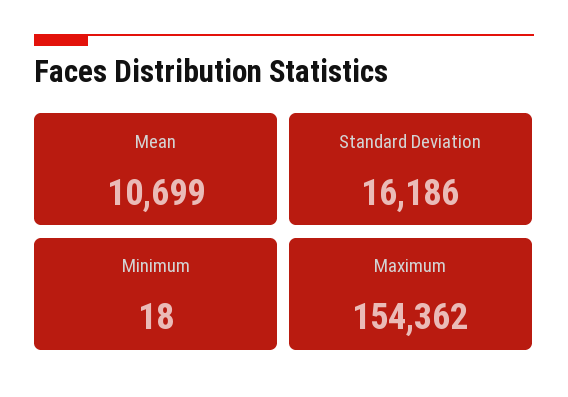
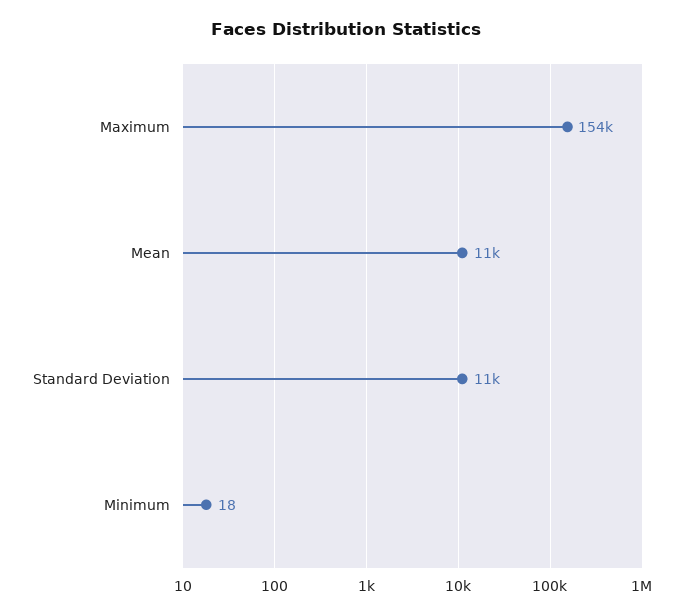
  {
    "Mean": 10699,
-   "Standard Deviation": 16186,
+   "Standard Deviation": 11000,
    "Minimum": 18,
    "Maximum": 154362
  }

